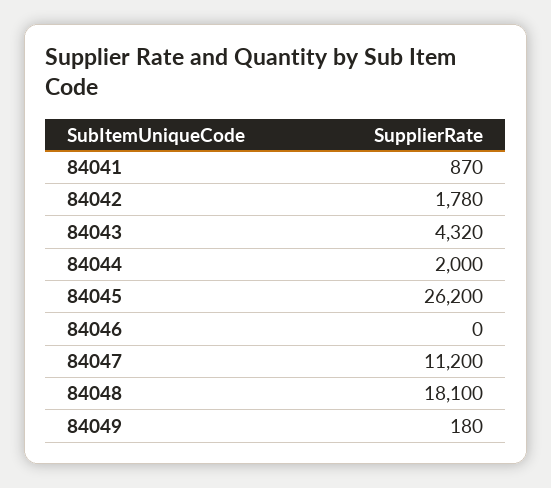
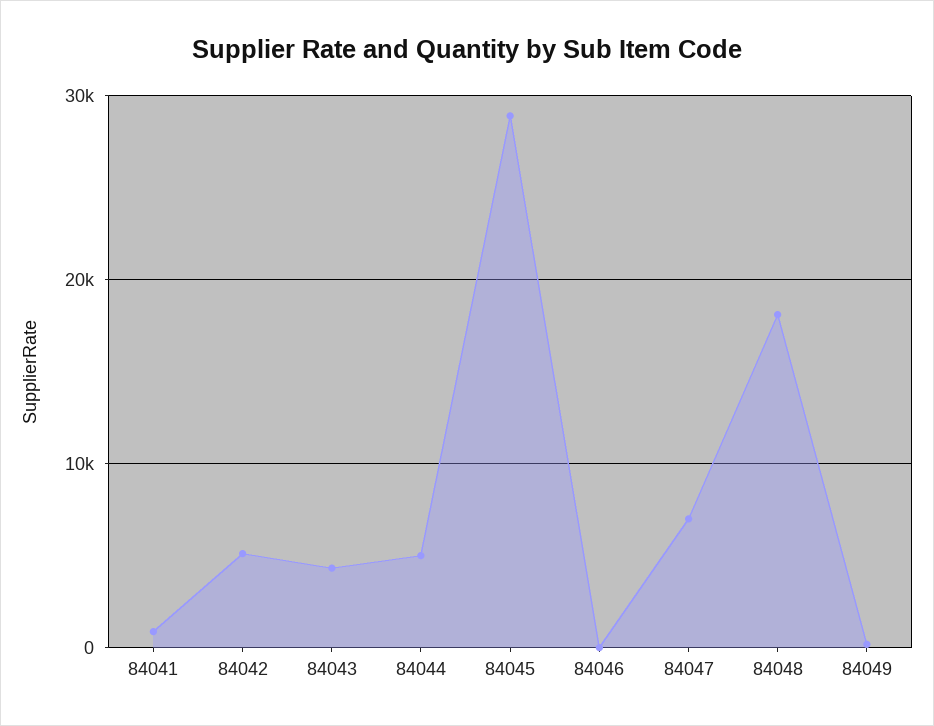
  {
    "84041": 870,
-   "84042": 1780,
+   "84042": 5000,
    "84043": 4320,
-   "84044": 2000,
+   "84044": 5000,
-   "84045": 26200,
+   "84045": 29000,
    "84046": 0,
-   "84047": 11200,
+   "84047": 7000,
    "84048": 18100,
    "84049": 180
  }

